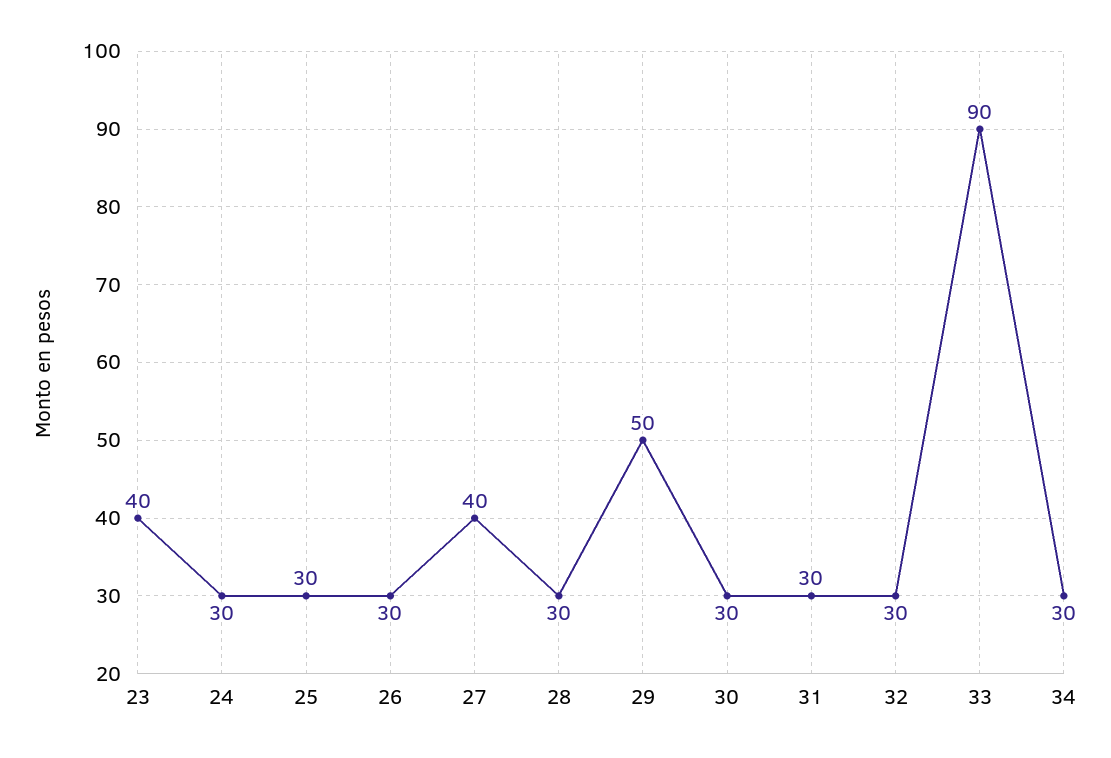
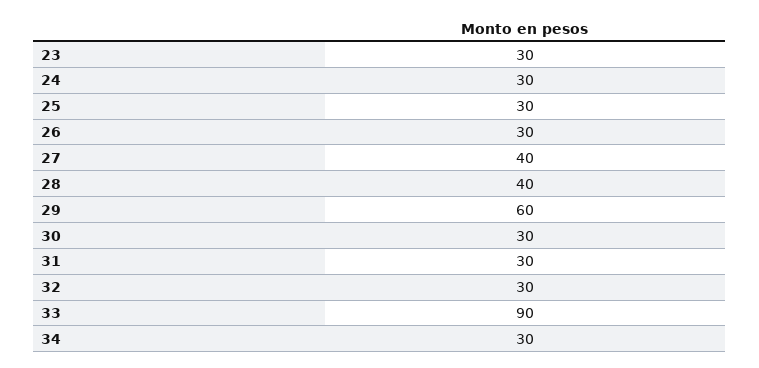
  {
-   "23": 40,
+   "23": 30,
    "24": 30,
    "25": 30,
    "26": 30,
    "27": 40,
-   "28": 30,
+   "28": 40,
-   "29": 50,
+   "29": 60,
    "30": 30,
    "31": 30,
    "32": 30,
    "33": 90,
    "34": 30
  }

